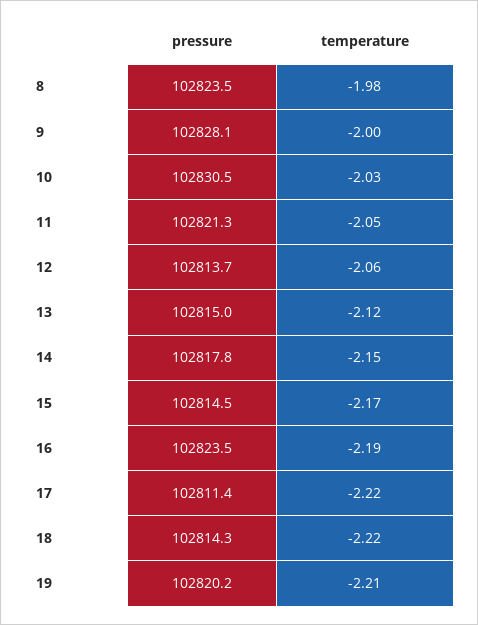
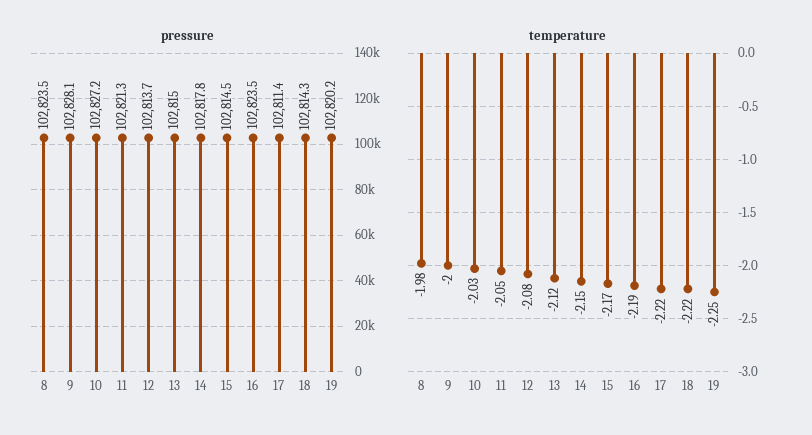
  {
    "pressure": {
      "8": 102823.5,
      "9": 102828.1,
-     "10": 102830.5,
+     "10": 102827.2,
      "11": 102821.3,
      "12": 102813.7,
      "13": 102815,
      "14": 102817.8,
      "15": 102814.5,
      "16": 102823.5,
      "17": 102811.4,
      "18": 102814.3,
      "19": 102820.2
    },
    "temperature": {
      "8": -1.98,
      "9": -2,
      "10": -2.03,
      "11": -2.05,
-     "12": -2.06,
+     "12": -2.08,
      "13": -2.12,
      "14": -2.15,
      "15": -2.17,
      "16": -2.19,
      "17": -2.22,
      "18": -2.22,
-     "19": -2.21
+     "19": -2.25
    }
  }

